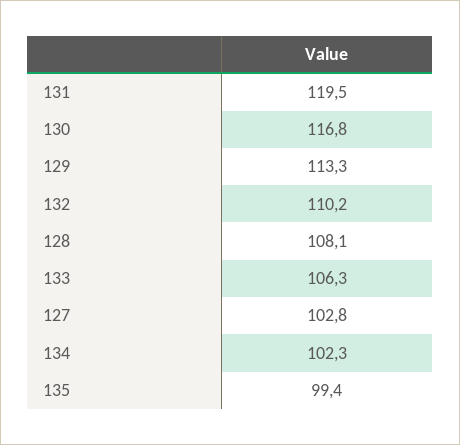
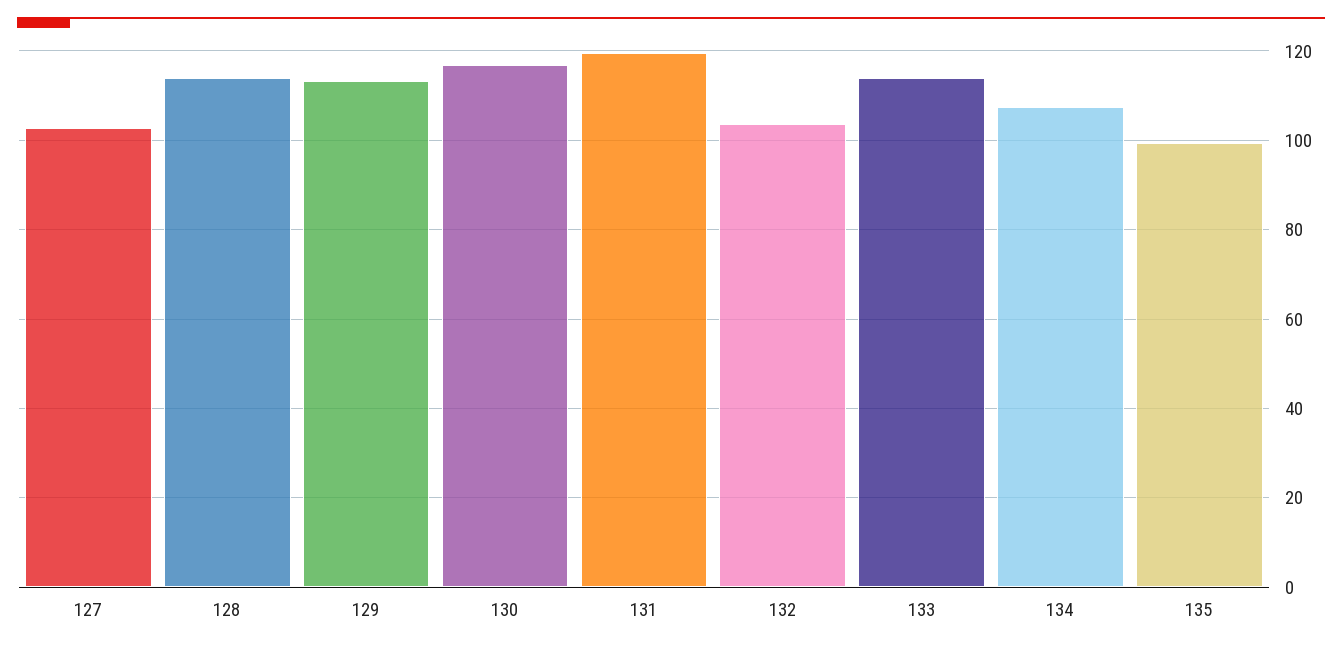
  {
    "131": 119.5,
    "130": 116.8,
    "129": 113.3,
-   "132": 110.2,
+   "132": 104,
-   "128": 108.1,
+   "128": 114,
-   "133": 106.3,
+   "133": 114,
    "127": 102.8,
-   "134": 102.3,
+   "134": 108,
    "135": 99.4
  }

